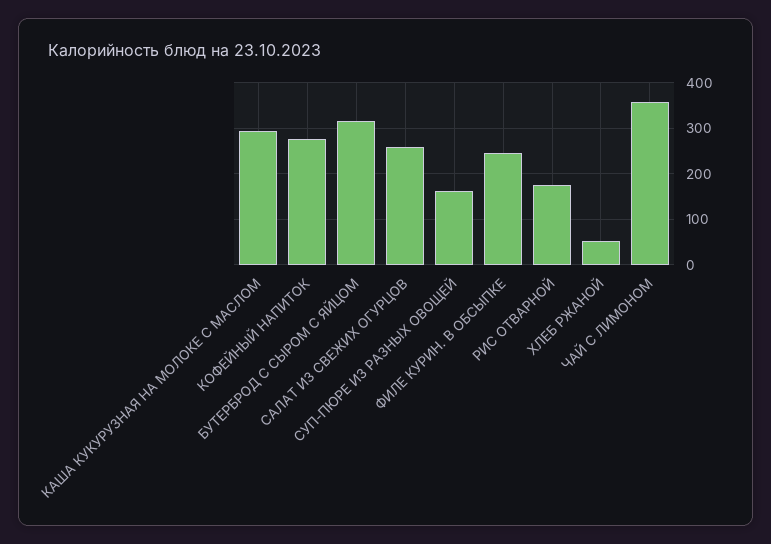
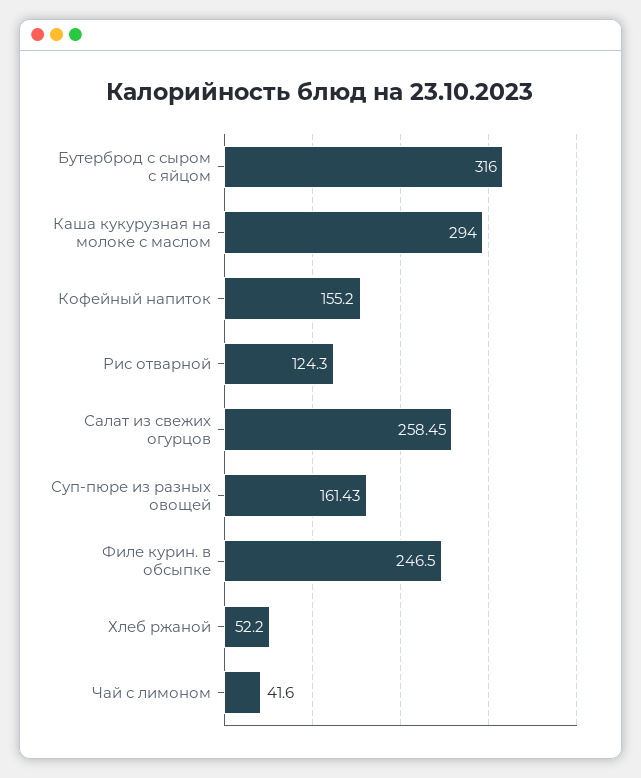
  {
    "КАША КУКУРУЗНАЯ НА МОЛОКЕ С МАСЛОМ": 294,
-   "КОФЕЙНЫЙ НАПИТОК": 280,
+   "КОФЕЙНЫЙ НАПИТОК": 155.2,
    "БУТЕРБРОД С СЫРОМ С ЯЙЦОМ": 316,
    "САЛАТ ИЗ СВЕЖИХ ОГУРЦОВ": 258.45,
    "СУП-ПЮРЕ ИЗ РАЗНЫХ ОВОЩЕЙ": 161.43,
    "ФИЛЕ КУРИН. В ОБСЫПКЕ": 246.5,
-   "РИС ОТВАРНОЙ": 180,
+   "РИС ОТВАРНОЙ": 124.3,
    "ХЛЕБ РЖАНОЙ": 52.2,
-   "ЧАЙ С ЛИМОНОМ": 360
+   "ЧАЙ С ЛИМОНОМ": 41.6
  }

